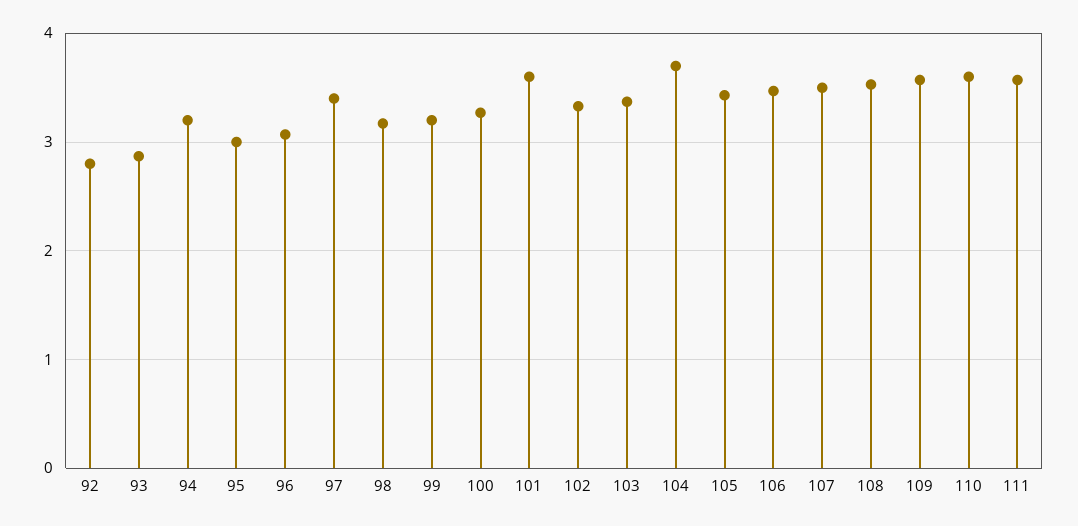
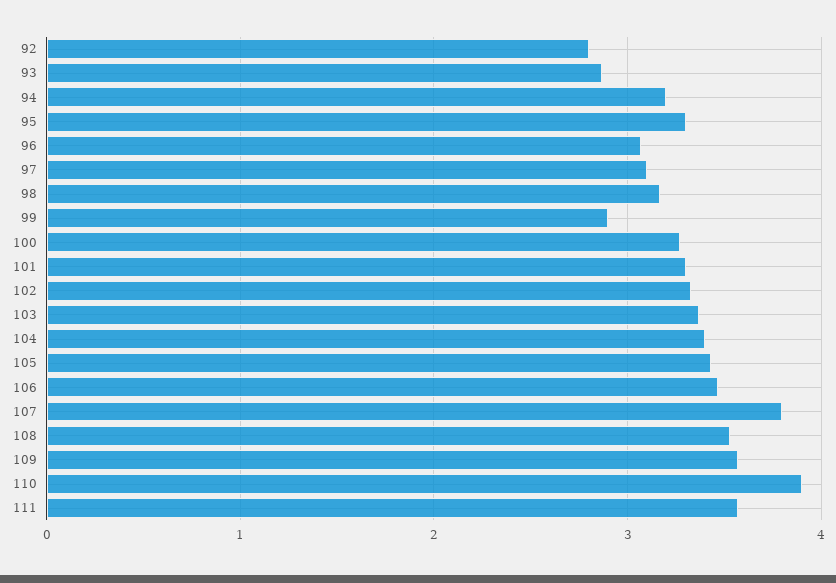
  {
    "92": 2.8,
    "93": 2.9,
    "94": 3.2,
-   "95": 3,
+   "95": 3.3,
    "96": 3.1,
-   "97": 3.4,
+   "97": 3.1,
    "98": 3.2,
-   "99": 3.2,
+   "99": 2.9,
    "100": 3.3,
-   "101": 3.6,
+   "101": 3.3,
    "102": 3.3,
    "103": 3.4,
-   "104": 3.7,
+   "104": 3.4,
    "105": 3.4,
    "106": 3.5,
-   "107": 3.5,
+   "107": 3.8,
    "108": 3.5,
    "109": 3.6,
-   "110": 3.6,
+   "110": 3.9,
    "111": 3.6
  }

